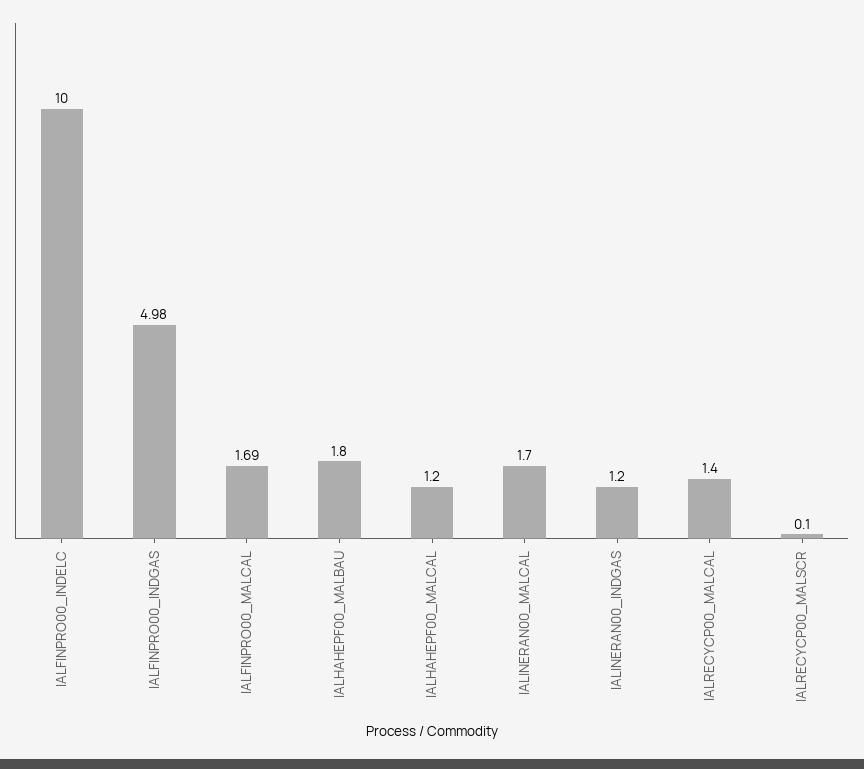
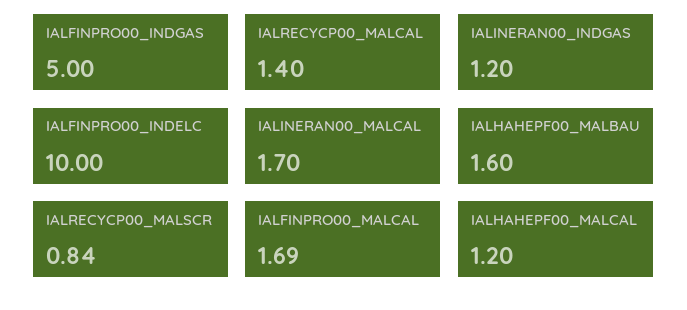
  {
    "IALFINPRO00_INDELC": 10,
-   "IALFINPRO00_INDGAS": 4.98,
+   "IALFINPRO00_INDGAS": 5,
    "IALFINPRO00_MALCAL": 1.69,
-   "IALHAHEPF00_MALBAU": 1.8,
+   "IALHAHEPF00_MALBAU": 1.6,
    "IALHAHEPF00_MALCAL": 1.2,
    "IALINERAN00_MALCAL": 1.7,
    "IALINERAN00_INDGAS": 1.2,
    "IALRECYCP00_MALCAL": 1.4,
-   "IALRECYCP00_MALSCR": 0.1
+   "IALRECYCP00_MALSCR": 0.84
  }

